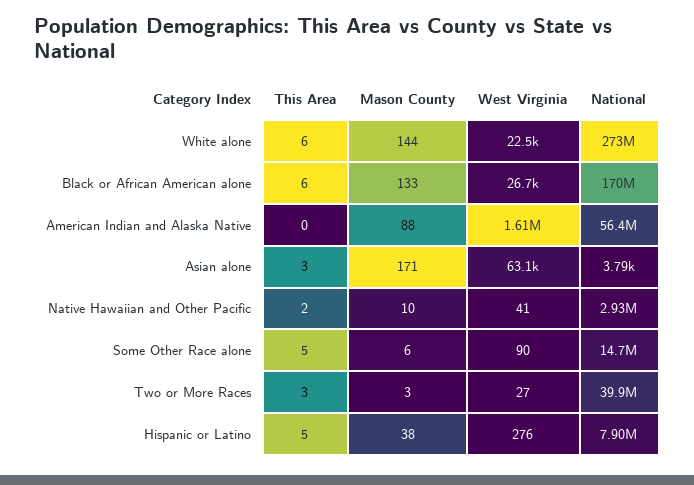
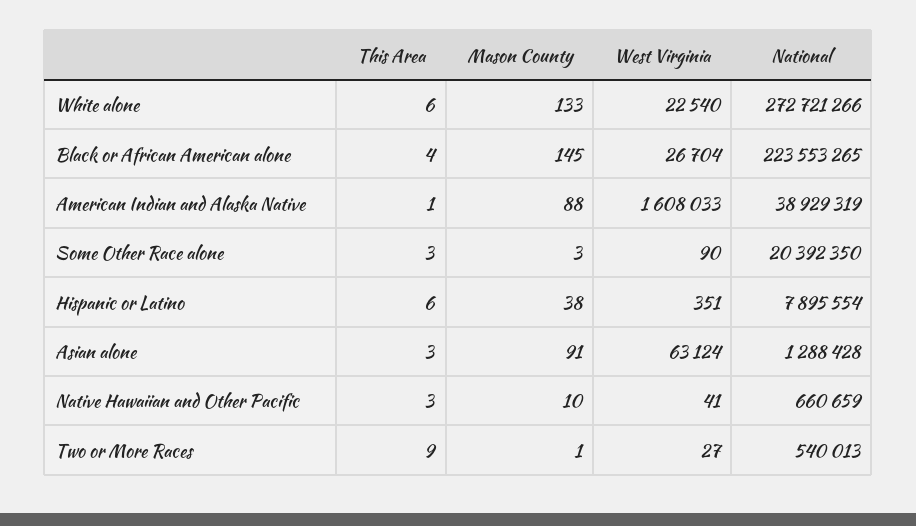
  {
    "This Area": {
      "White alone": 6,
-     "Black or African American alone": 6,
+     "Black or African American alone": 4,
-     "American Indian and Alaska Native": 0,
+     "American Indian and Alaska Native": 1,
      "Asian alone": 3,
-     "Native Hawaiian and Other Pacific": 2,
+     "Native Hawaiian and Other Pacific": 3,
-     "Some Other Race alone": 5,
+     "Some Other Race alone": 3,
-     "Two or More Races": 3,
+     "Two or More Races": 9,
-     "Hispanic or Latino": 5
+     "Hispanic or Latino": 6
    },
    "Mason County": {
-     "White alone": 144,
+     "White alone": 133,
-     "Black or African American alone": 133,
+     "Black or African American alone": 145,
      "American Indian and Alaska Native": 88,
-     "Asian alone": 171,
+     "Asian alone": 91,
      "Native Hawaiian and Other Pacific": 10,
-     "Some Other Race alone": 6,
+     "Some Other Race alone": 3,
-     "Two or More Races": 3,
+     "Two or More Races": 1,
      "Hispanic or Latino": 38
    },
    "West Virginia": {
      "White alone": 22540,
      "Black or African American alone": 26704,
      "American Indian and Alaska Native": 1608033,
      "Asian alone": 63124,
      "Native Hawaiian and Other Pacific": 41,
      "Some Other Race alone": 90,
      "Two or More Races": 27,
-     "Hispanic or Latino": 276
+     "Hispanic or Latino": 351
    },
    "National": {
      "White alone": 272721266,
-     "Black or African American alone": 170000000,
+     "Black or African American alone": 223553265,
-     "American Indian and Alaska Native": 56400000,
+     "American Indian and Alaska Native": 38929319,
-     "Asian alone": 3790,
+     "Asian alone": 1288428,
-     "Native Hawaiian and Other Pacific": 2930000,
+     "Native Hawaiian and Other Pacific": 660659,
-     "Some Other Race alone": 14700000,
+     "Some Other Race alone": 20392350,
-     "Two or More Races": 39900000,
+     "Two or More Races": 540013,
      "Hispanic or Latino": 7895554
    }
  }

